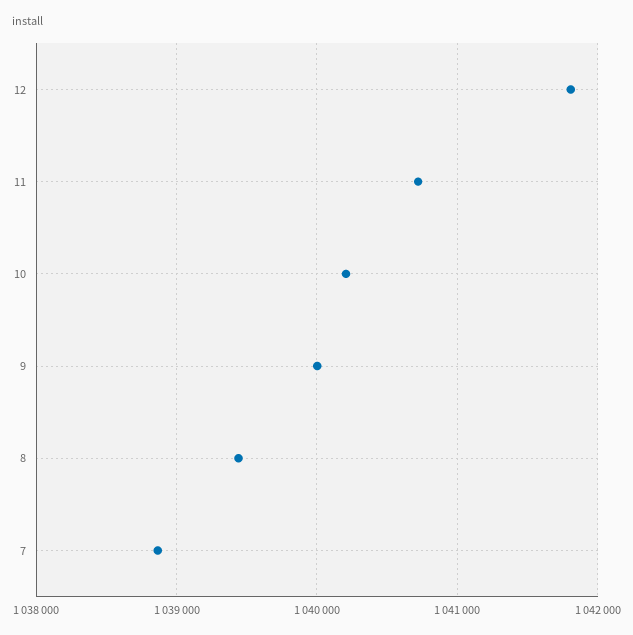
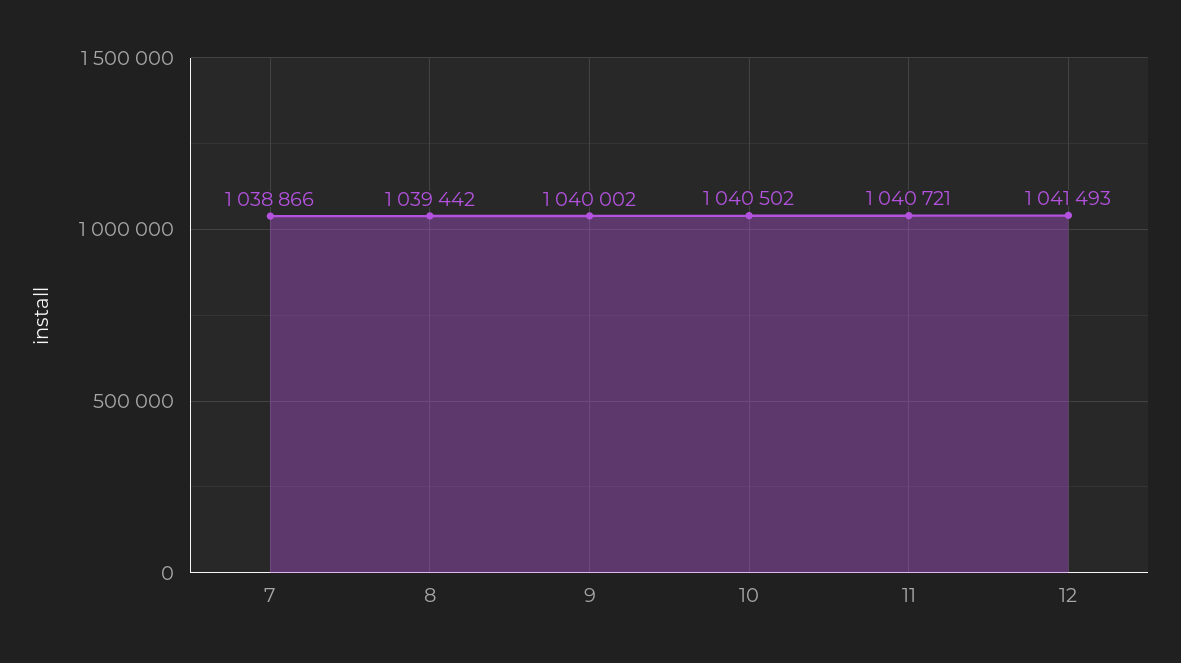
  {
-   "12": 1041800,
+   "12": 1041493,
    "11": 1040721,
-   "10": 1040200,
+   "10": 1040502,
    "9": 1040002,
    "8": 1039442,
    "7": 1038866
  }

